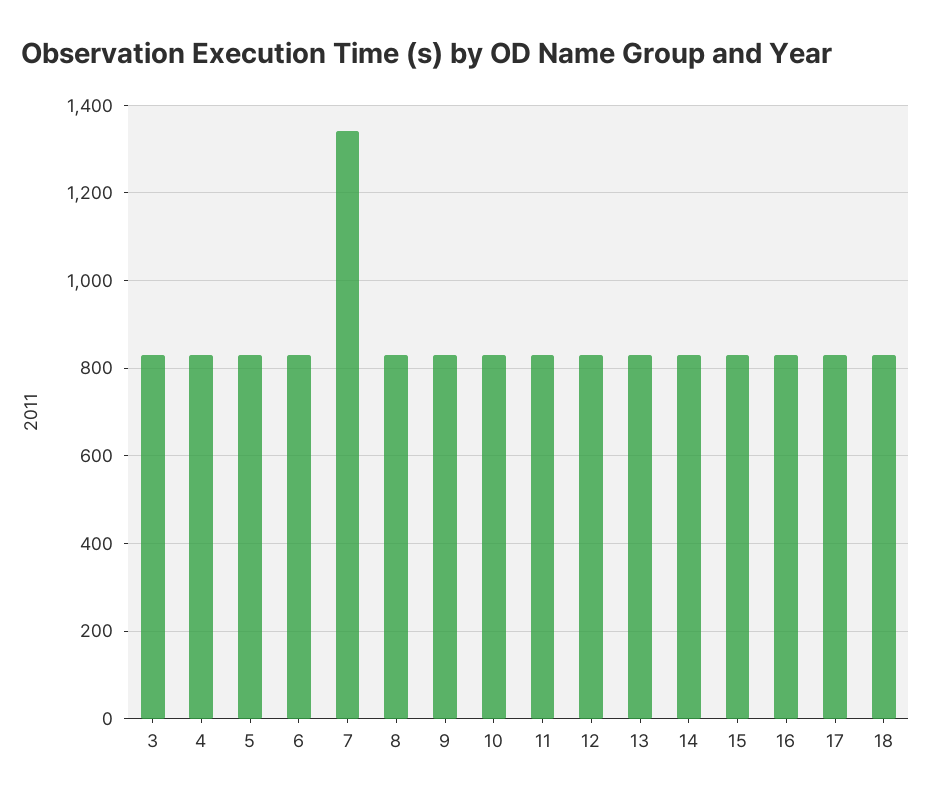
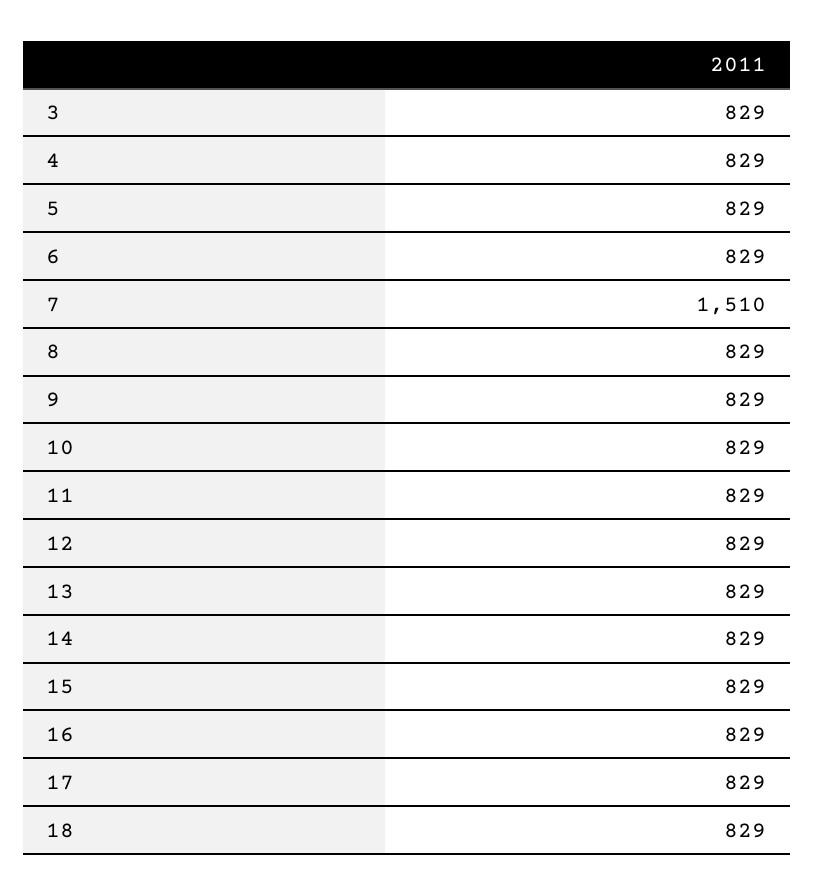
  {
    "3": 829,
    "4": 829,
    "5": 829,
    "6": 829,
-   "7": 1340,
+   "7": 1510,
    "8": 829,
    "9": 829,
    "10": 829,
    "11": 829,
    "12": 829,
    "13": 829,
    "14": 829,
    "15": 829,
    "16": 829,
    "17": 829,
    "18": 829
  }

